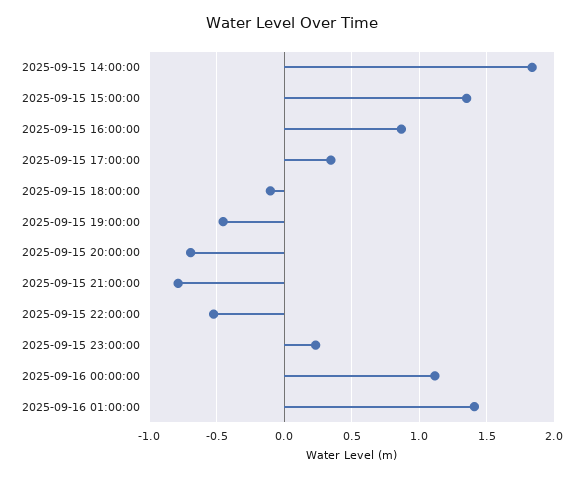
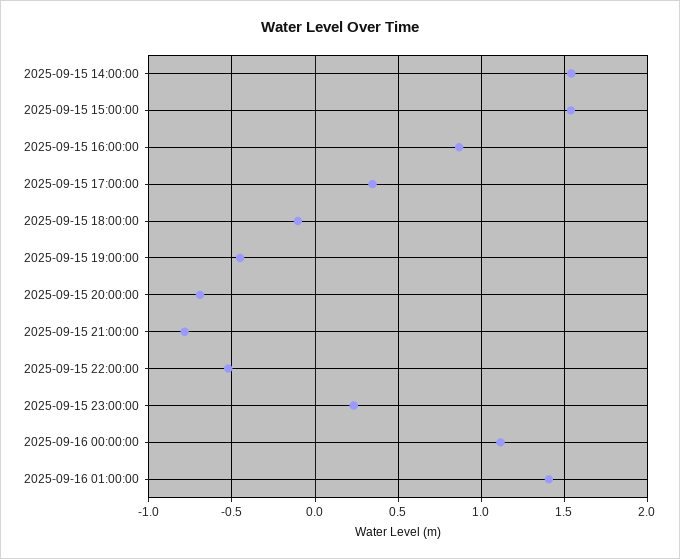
  {
-   "2025-09-15 14:00:00": 1.85,
+   "2025-09-15 14:00:00": 1.55,
-   "2025-09-15 15:00:00": 1.35,
+   "2025-09-15 15:00:00": 1.55,
    "2025-09-15 16:00:00": 0.85,
    "2025-09-15 17:00:00": 0.35,
    "2025-09-15 18:00:00": -0.1,
    "2025-09-15 19:00:00": -0.45,
    "2025-09-15 20:00:00": -0.7,
    "2025-09-15 21:00:00": -0.8,
    "2025-09-15 22:00:00": -0.5,
    "2025-09-15 23:00:00": 0.25,
    "2025-09-16 00:00:00": 1.1,
    "2025-09-16 01:00:00": 1.4
  }

